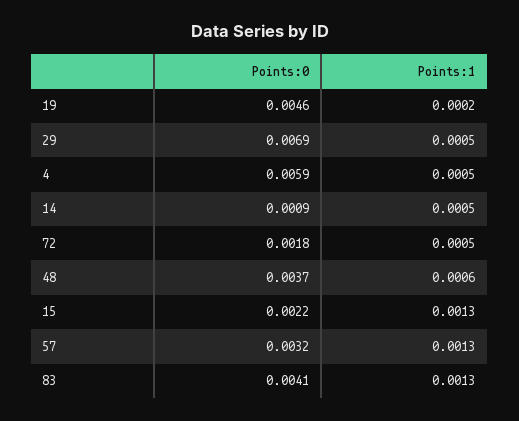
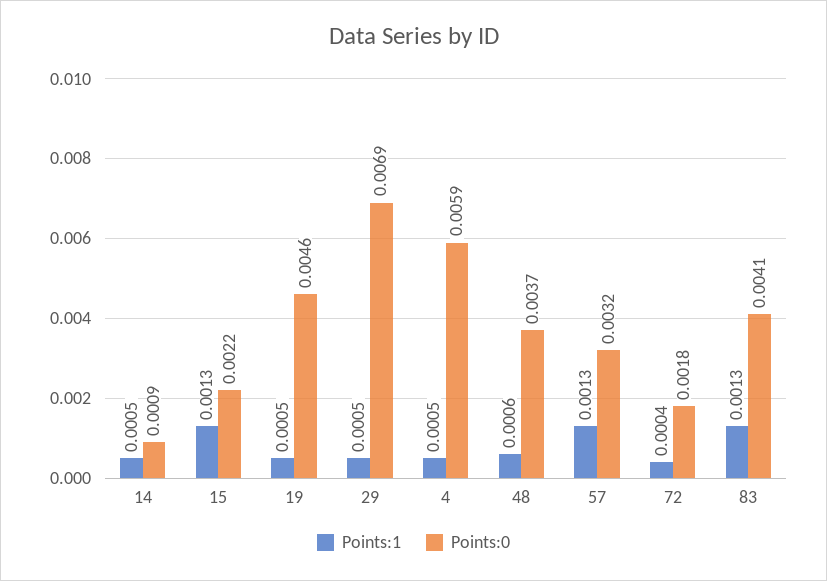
  {
    "Points:0": {
      "19": 0.0046,
      "29": 0.0069,
      "4": 0.0059,
      "14": 0.0009,
      "72": 0.0018,
      "48": 0.0037,
      "15": 0.0022,
      "57": 0.0032,
      "83": 0.0041
    },
    "Points:1": {
-     "19": 0.0002,
+     "19": 0.0005,
      "29": 0.0005,
      "4": 0.0005,
      "14": 0.0005,
-     "72": 0.0005,
+     "72": 0.0004,
      "48": 0.0006,
      "15": 0.0013,
      "57": 0.0013,
      "83": 0.0013
    }
  }

